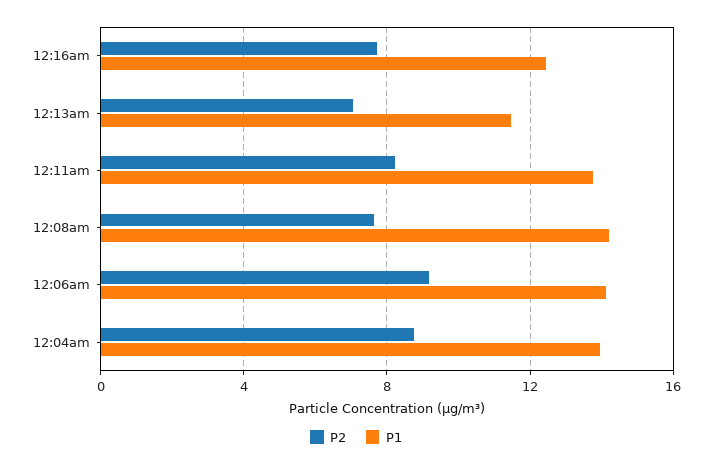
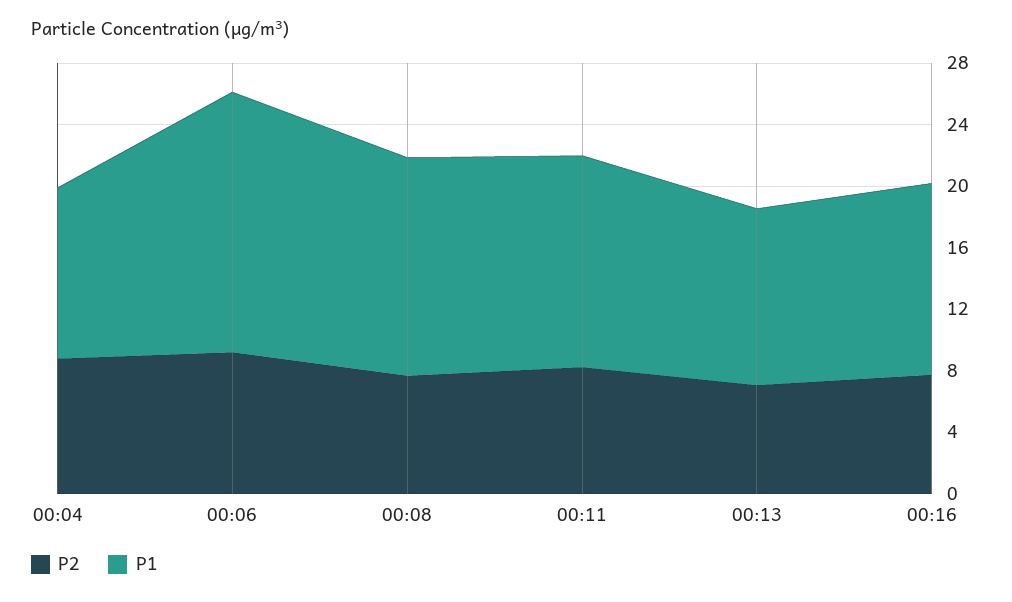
  {
    "P2": {
      "12:16am": 7.5,
      "12:13am": 7,
      "12:11am": 8,
      "12:08am": 7.5,
      "12:06am": 9,
      "12:04am": 9
    },
    "P1": {
      "12:16am": 12.5,
      "12:13am": 11.5,
      "12:11am": 14,
      "12:08am": 14,
-     "12:06am": 14,
+     "12:06am": 17,
-     "12:04am": 14
+     "12:04am": 11
    }
  }

